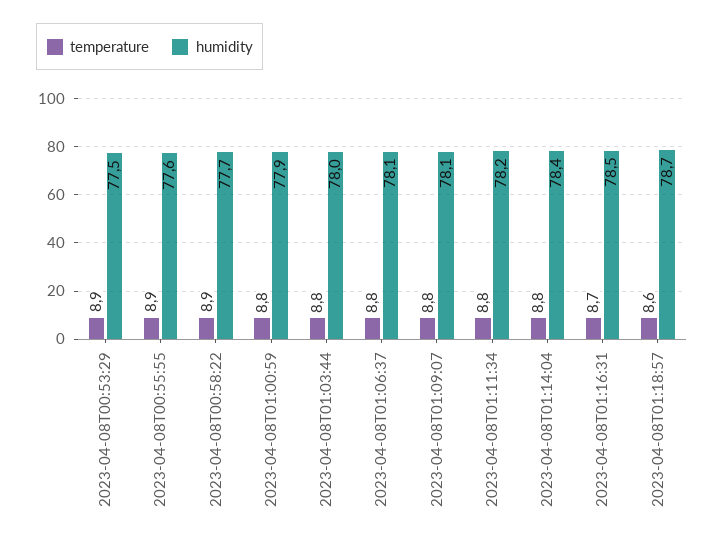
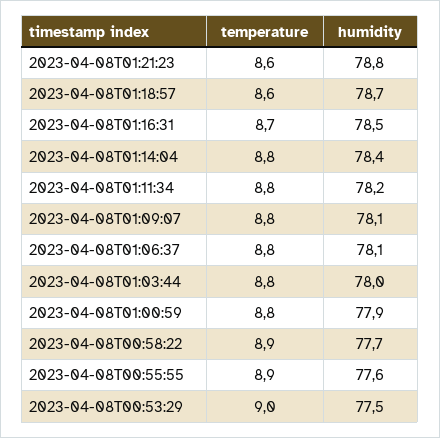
  {
    "temperature": {
-     "2023-04-08T00:53:29": 8.9,
+     "2023-04-08T00:53:29": 9,
      "2023-04-08T00:55:55": 8.9,
      "2023-04-08T00:58:22": 8.9,
      "2023-04-08T01:00:59": 8.8,
      "2023-04-08T01:03:44": 8.8,
      "2023-04-08T01:06:37": 8.8,
      "2023-04-08T01:09:07": 8.8,
      "2023-04-08T01:11:34": 8.8,
      "2023-04-08T01:14:04": 8.8,
      "2023-04-08T01:16:31": 8.7,
-     "2023-04-08T01:18:57": 8.6
+     "2023-04-08T01:18:57": 8.6,
+     "2023-04-08T01:21:23": 8.6
    },
    "humidity": {
      "2023-04-08T00:53:29": 77.5,
      "2023-04-08T00:55:55": 77.6,
      "2023-04-08T00:58:22": 77.7,
      "2023-04-08T01:00:59": 77.9,
      "2023-04-08T01:03:44": 78,
      "2023-04-08T01:06:37": 78.1,
      "2023-04-08T01:09:07": 78.1,
      "2023-04-08T01:11:34": 78.2,
      "2023-04-08T01:14:04": 78.4,
      "2023-04-08T01:16:31": 78.5,
-     "2023-04-08T01:18:57": 78.7
+     "2023-04-08T01:18:57": 78.7,
+     "2023-04-08T01:21:23": 78.8
    }
  }

